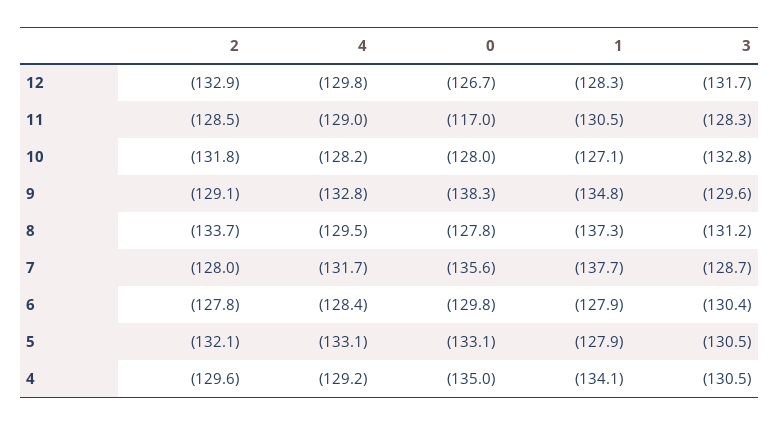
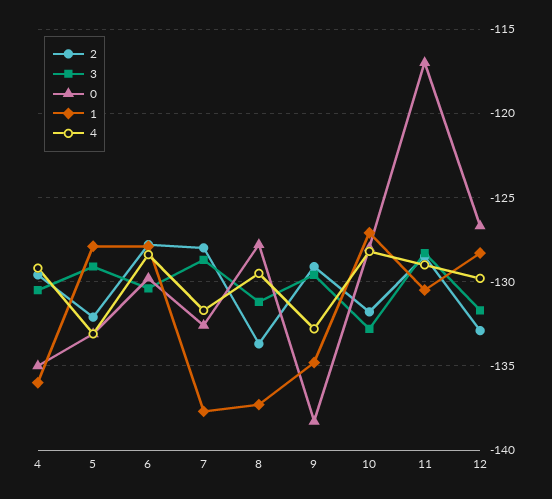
  {
    "2": {
      "12": -132.9,
      "11": -128.5,
      "10": -131.8,
      "9": -129.1,
      "8": -133.7,
      "7": -128,
      "6": -127.8,
      "5": -132.1,
      "4": -129.6
    },
    "4": {
      "12": -129.8,
      "11": -129,
      "10": -128.2,
      "9": -132.8,
      "8": -129.5,
      "7": -131.7,
      "6": -128.4,
      "5": -133.1,
      "4": -129.2
    },
    "0": {
      "12": -126.7,
      "11": -117,
      "10": -128,
      "9": -138.3,
      "8": -127.8,
-     "7": -135.6,
+     "7": -132.5,
      "6": -129.8,
      "5": -133.1,
      "4": -135
    },
    "1": {
      "12": -128.3,
      "11": -130.5,
      "10": -127.1,
      "9": -134.8,
      "8": -137.3,
      "7": -137.7,
      "6": -127.9,
      "5": -127.9,
-     "4": -134.1
+     "4": -136
    },
    "3": {
      "12": -131.7,
      "11": -128.3,
      "10": -132.8,
      "9": -129.6,
      "8": -131.2,
      "7": -128.7,
      "6": -130.4,
-     "5": -130.5,
+     "5": -129,
      "4": -130.5
    }
  }

